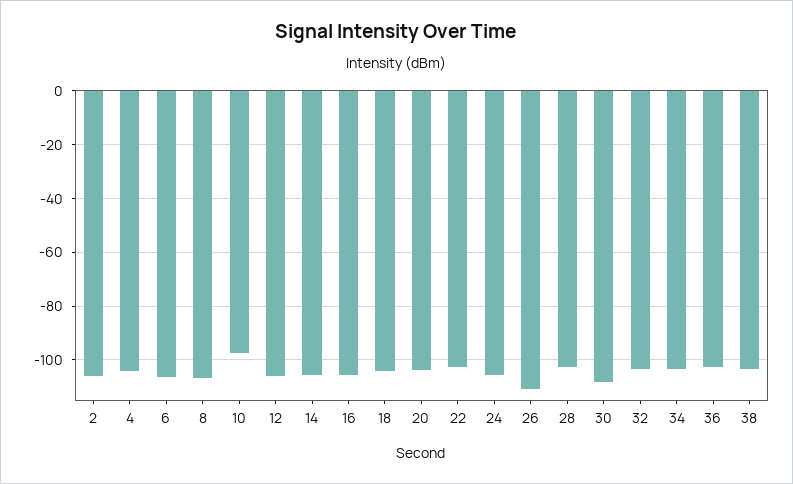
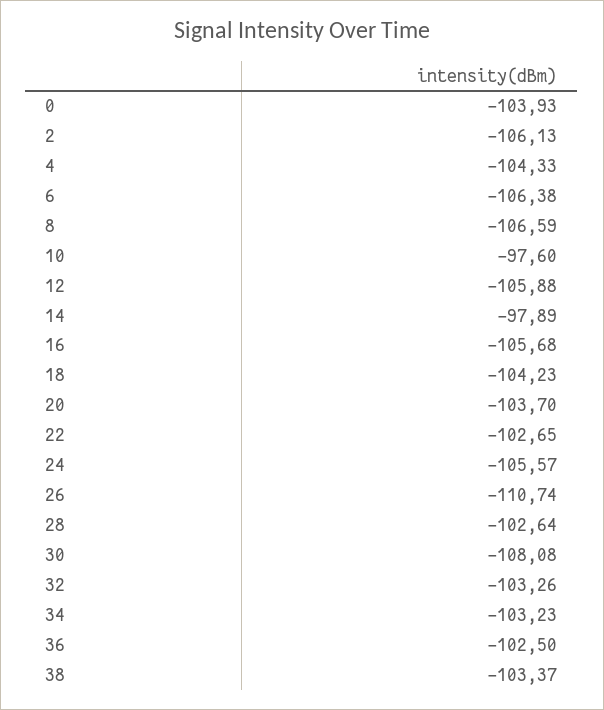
  {
    "2": -106.13,
    "4": -104.33,
    "6": -106.38,
    "8": -106.59,
    "10": -97.6,
    "12": -105.88,
-   "14": -105,
+   "14": -97.89,
    "16": -105.68,
    "18": -104.23,
    "20": -103.7,
    "22": -102.65,
    "24": -105.57,
    "26": -110.74,
    "28": -102.64,
    "30": -108.08,
    "32": -103.26,
    "34": -103.23,
    "36": -102.5,
-   "38": -103.37
+   "38": -103.37,
+   "0": -103.93
  }

